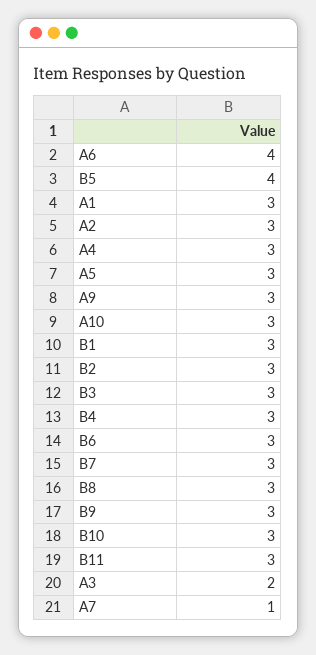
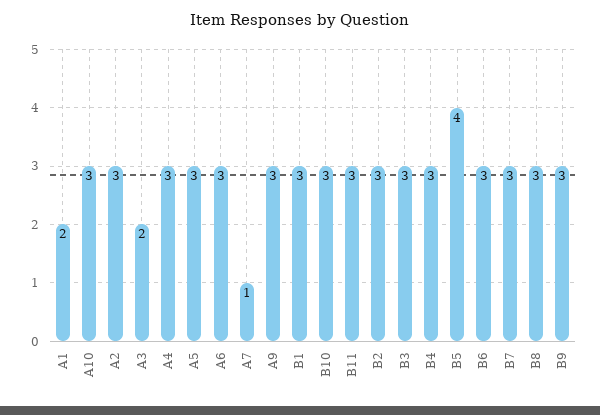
  {
-   "A6": 4,
+   "A6": 3,
    "B5": 4,
-   "A1": 3,
+   "A1": 2,
    "A2": 3,
    "A4": 3,
    "A5": 3,
    "A9": 3,
    "A10": 3,
    "B1": 3,
    "B2": 3,
    "B3": 3,
    "B4": 3,
    "B6": 3,
    "B7": 3,
    "B8": 3,
    "B9": 3,
    "B10": 3,
    "B11": 3,
    "A3": 2,
    "A7": 1
  }

